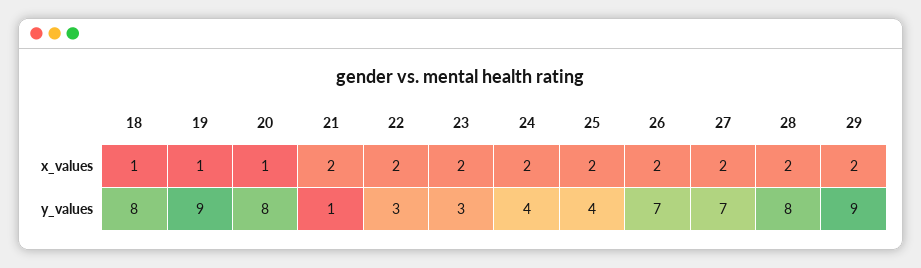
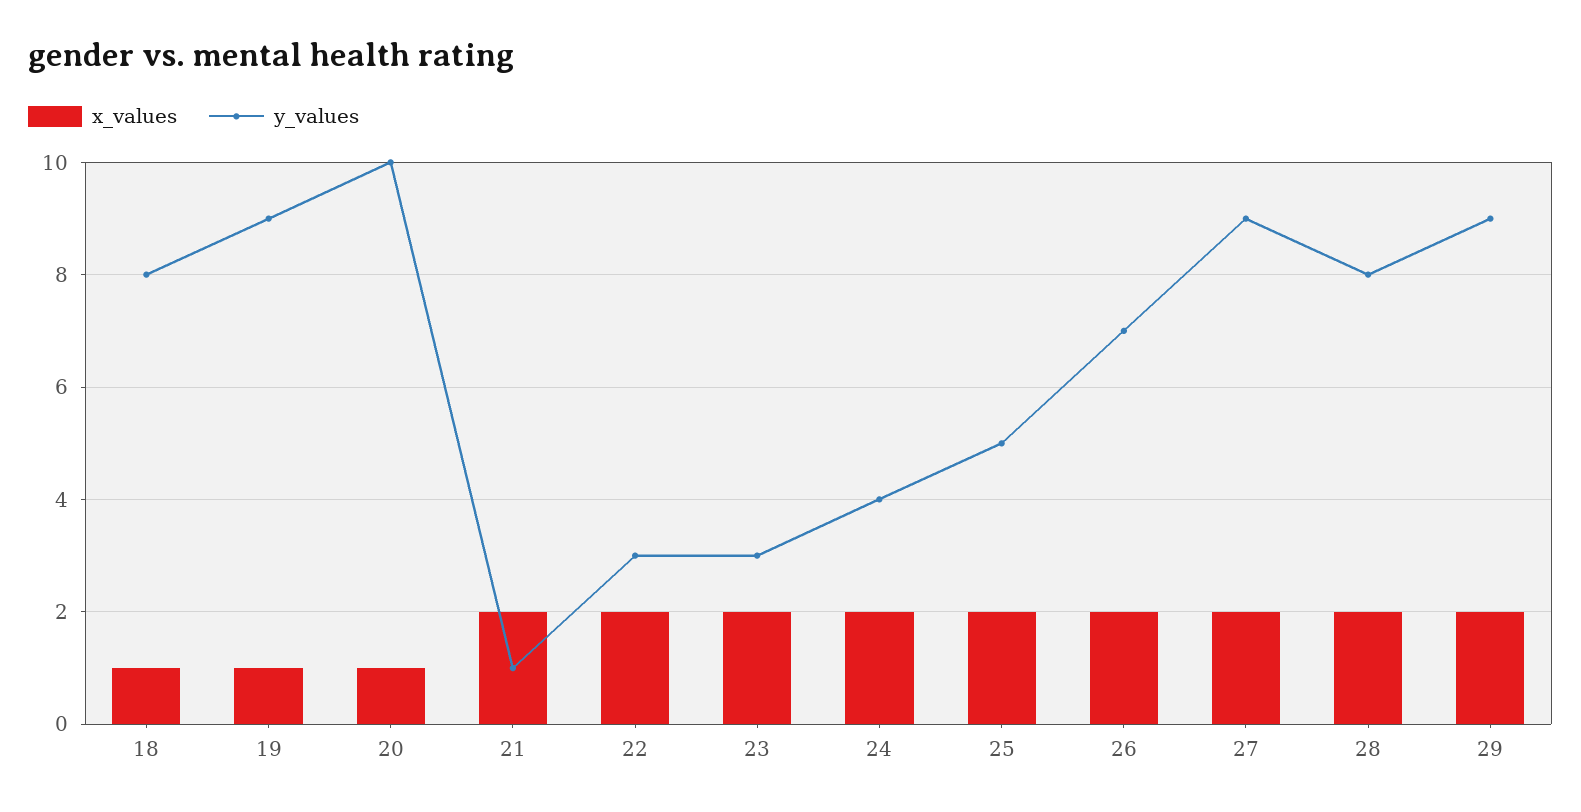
  {
    "x_values": {
      "18": 1,
      "19": 1,
      "20": 1,
      "21": 2,
      "22": 2,
      "23": 2,
      "24": 2,
      "25": 2,
      "26": 2,
      "27": 2,
      "28": 2,
      "29": 2
    },
    "y_values": {
      "18": 8,
      "19": 9,
-     "20": 8,
+     "20": 10,
      "21": 1,
      "22": 3,
      "23": 3,
      "24": 4,
-     "25": 4,
+     "25": 5,
      "26": 7,
-     "27": 7,
+     "27": 9,
      "28": 8,
      "29": 9
    }
  }

